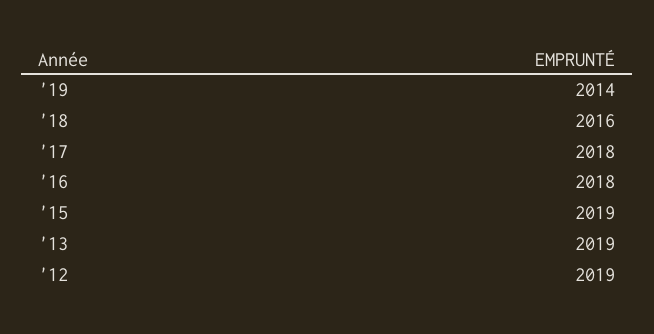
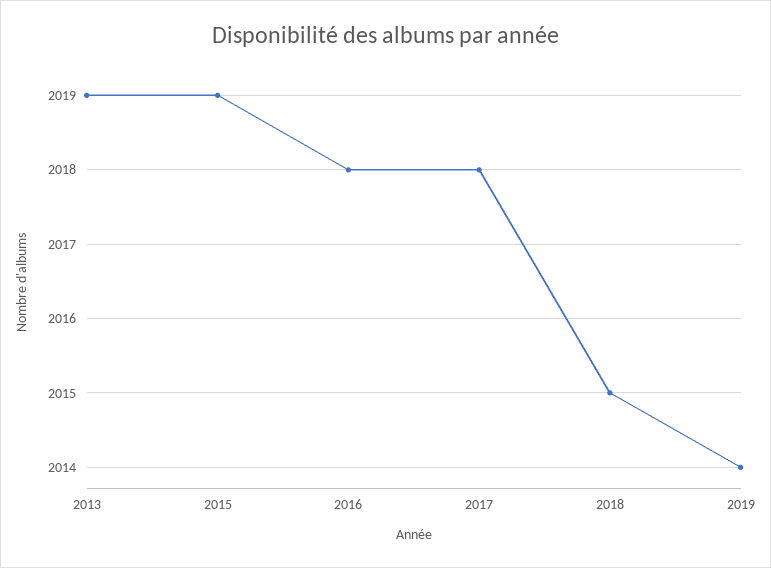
  {
    "'19": 2014,
-   "'18": 2016,
+   "'18": 2015,
    "'17": 2018,
    "'16": 2018,
    "'15": 2019,
-   "'13": 2019,
+   "'13": 2019
-   "'12": 2019
  }

